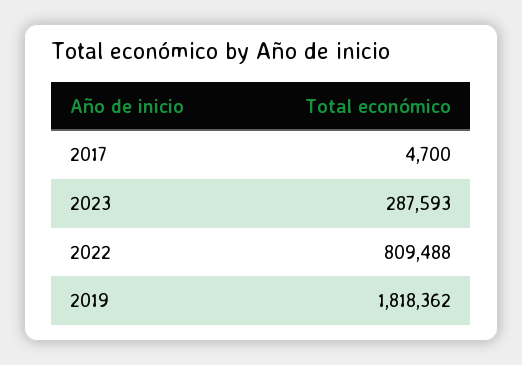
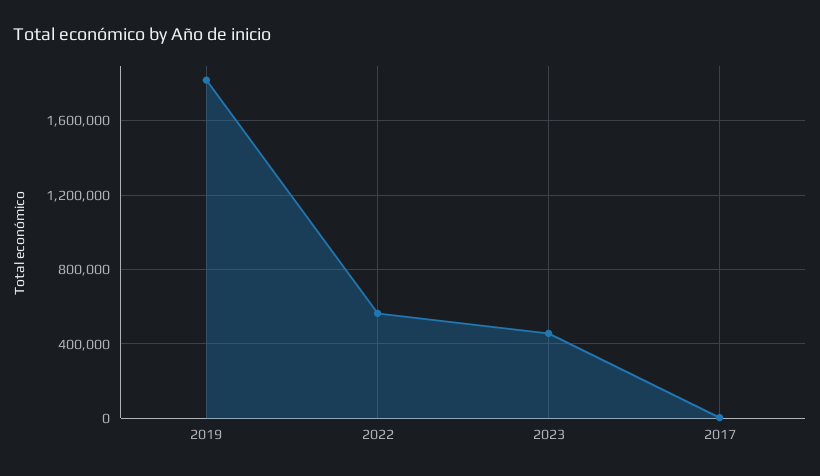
  {
    "2017": 4700,
-   "2023": 287593,
+   "2023": 450000,
-   "2022": 809488,
+   "2022": 550000,
    "2019": 1818362
  }

